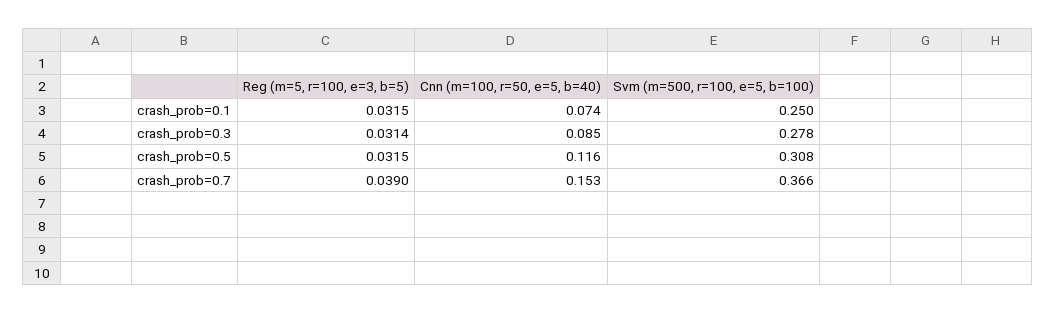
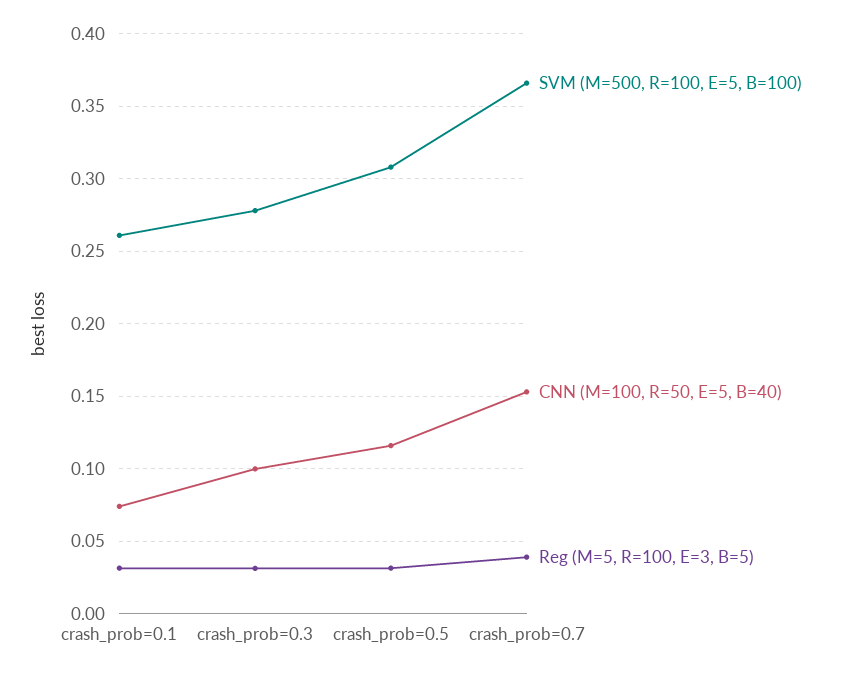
  {
    "Reg (m=5, r=100, e=3, b=5)": {
      "crash_prob=0.1": 0.0315,
      "crash_prob=0.3": 0.0314,
      "crash_prob=0.5": 0.0315,
      "crash_prob=0.7": 0.039
    },
    "Cnn (m=100, r=50, e=5, b=40)": {
      "crash_prob=0.1": 0.074,
-     "crash_prob=0.3": 0.085,
+     "crash_prob=0.3": 0.1,
      "crash_prob=0.5": 0.116,
      "crash_prob=0.7": 0.153
    },
    "Svm (m=500, r=100, e=5, b=100)": {
-     "crash_prob=0.1": 0.25,
+     "crash_prob=0.1": 0.26,
      "crash_prob=0.3": 0.278,
      "crash_prob=0.5": 0.308,
      "crash_prob=0.7": 0.366
    }
  }

